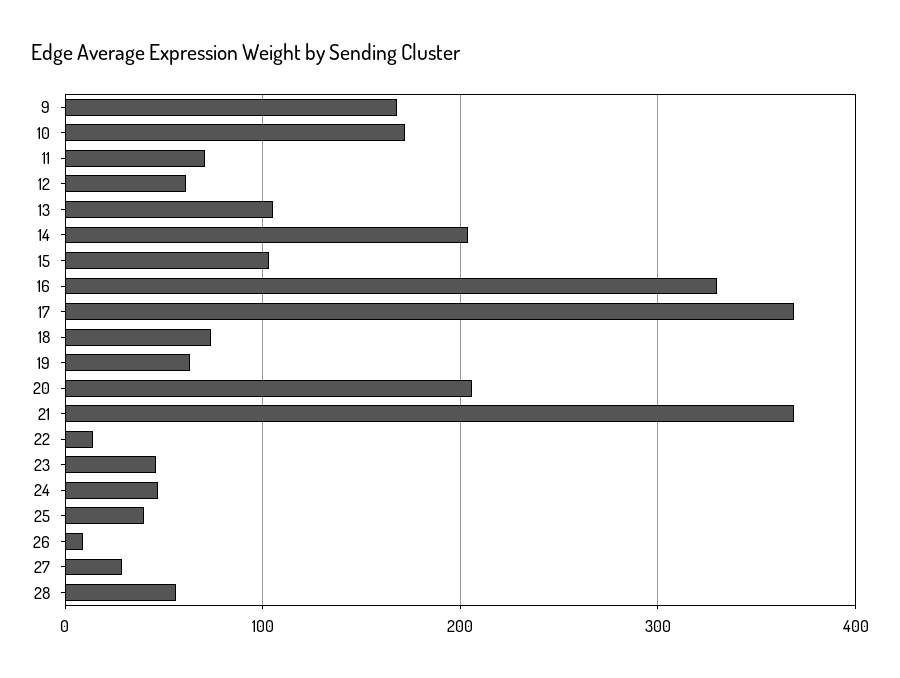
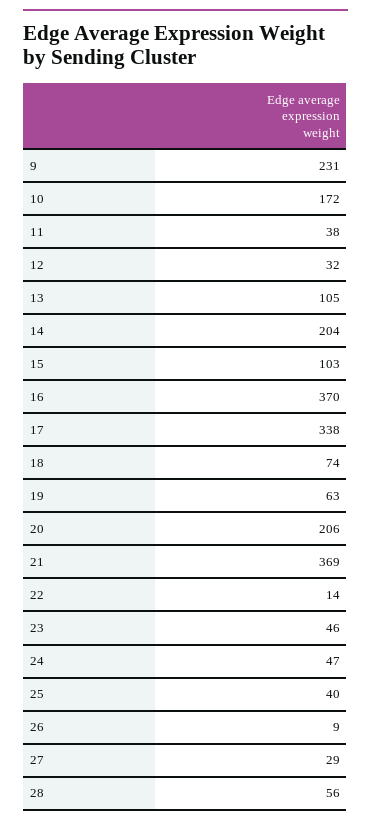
  {
-   "9": 170,
+   "9": 231,
    "10": 172,
-   "11": 70,
+   "11": 38,
-   "12": 60,
+   "12": 32,
    "13": 105,
    "14": 204,
    "15": 103,
-   "16": 330,
+   "16": 370,
-   "17": 370,
+   "17": 338,
    "18": 74,
    "19": 63,
    "20": 206,
    "21": 369,
    "22": 14,
    "23": 46,
    "24": 47,
    "25": 40,
    "26": 9,
    "27": 29,
    "28": 56
  }

